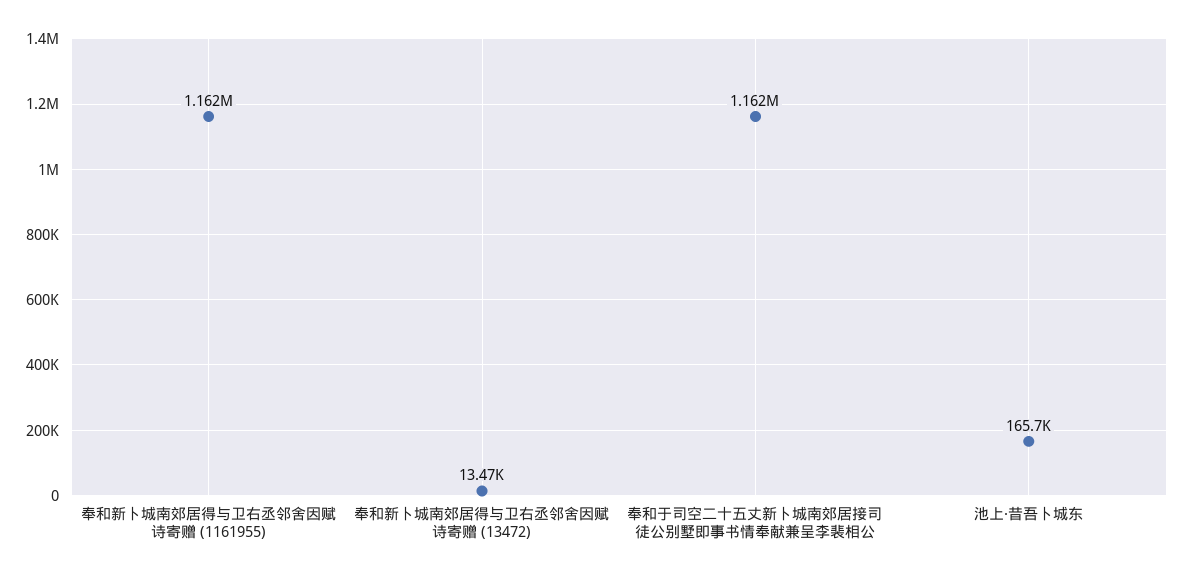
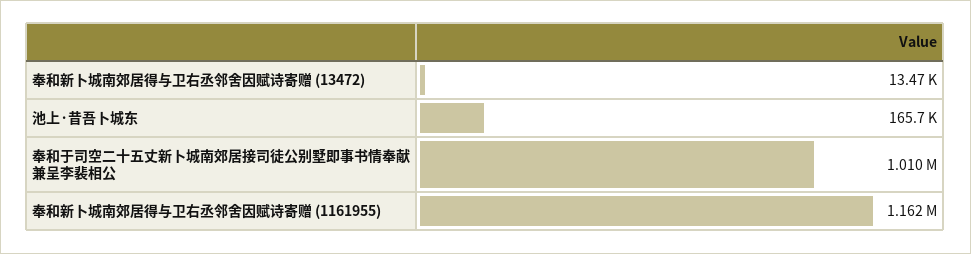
  {
    "奉和新卜城南郊居得与卫右丞邻舍因赋诗寄赠 (1161955)": 1162000,
    "奉和新卜城南郊居得与卫右丞邻舍因赋诗寄赠 (13472)": 13470,
-   "奉和于司空二十五丈新卜城南郊居接司徒公别墅即事书情奉献兼呈李裴相公": 1162000,
+   "奉和于司空二十五丈新卜城南郊居接司徒公别墅即事书情奉献兼呈李裴相公": 1010000,
    "池上·昔吾卜城东": 165700
  }

